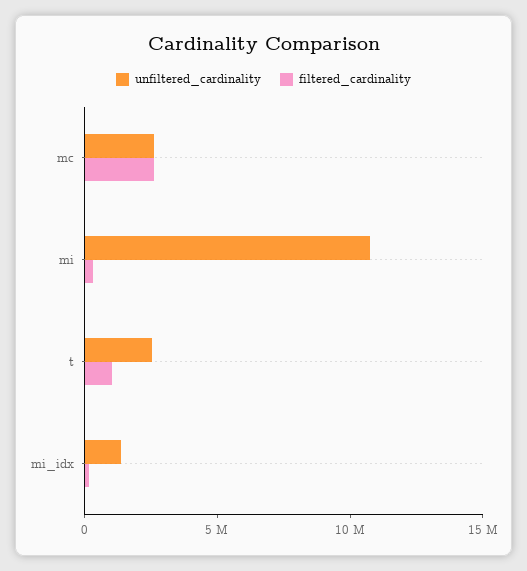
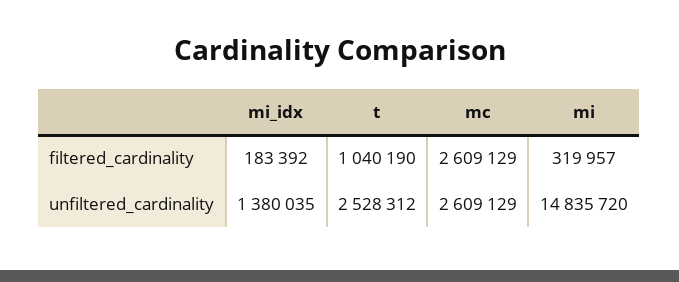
  {
    "unfiltered_cardinality": {
      "mc": 2609129,
-     "mi": 11000000,
+     "mi": 14835720,
      "t": 2528312,
      "mi_idx": 1380035
    },
    "filtered_cardinality": {
      "mc": 2609129,
      "mi": 319957,
      "t": 1040190,
      "mi_idx": 183392
    }
  }

